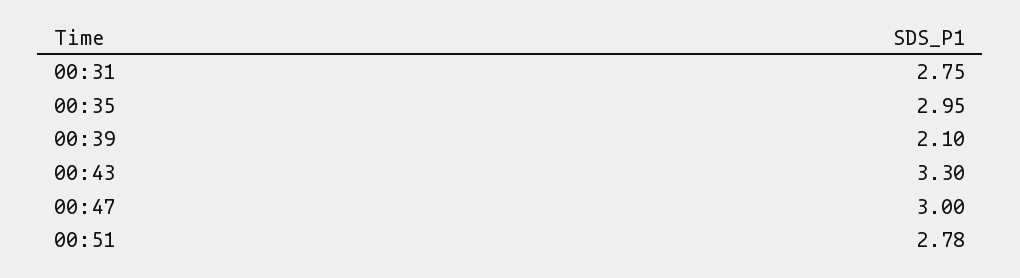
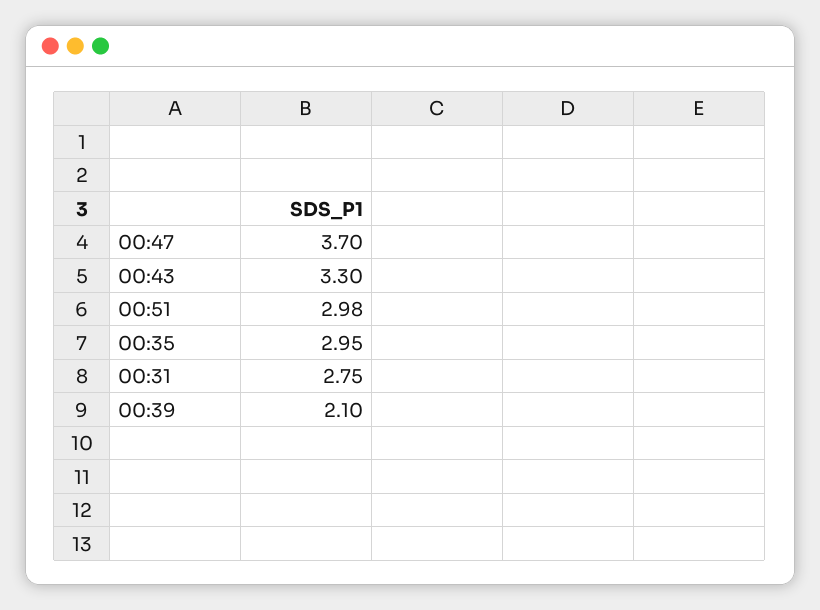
  {
    "00:31": 2.75,
    "00:35": 2.95,
    "00:39": 2.1,
    "00:43": 3.3,
-   "00:47": 3,
+   "00:47": 3.7,
-   "00:51": 2.78
+   "00:51": 2.98
  }

